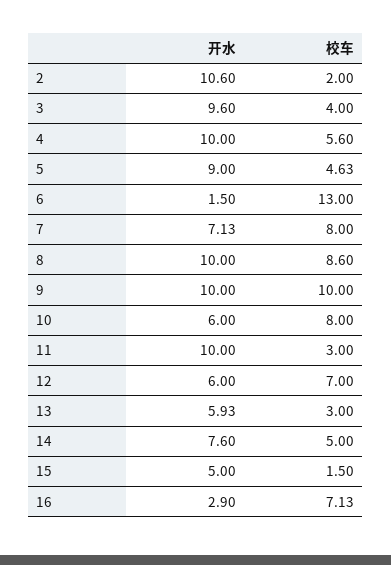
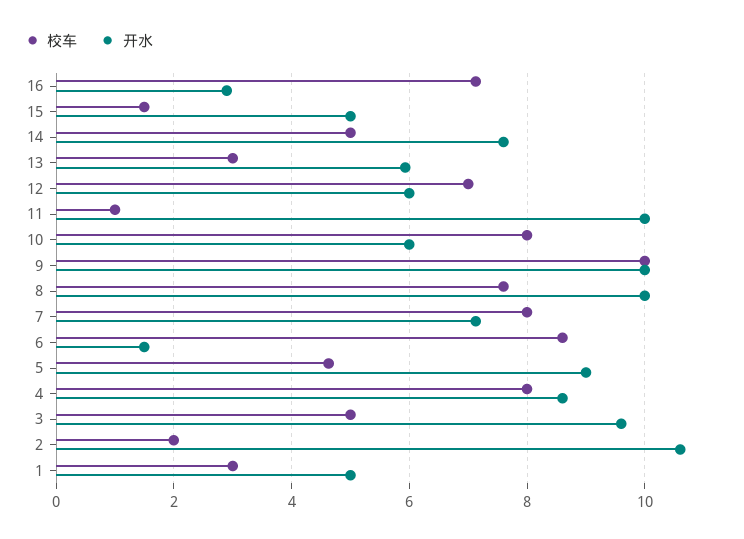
  {
    "开水": {
      "2": 10.6,
      "3": 9.6,
-     "4": 10,
+     "4": 8.6,
      "5": 9,
      "6": 1.5,
      "7": 7.13,
      "8": 10,
      "9": 10,
      "10": 6,
      "11": 10,
      "12": 6,
      "13": 5.93,
      "14": 7.6,
      "15": 5,
-     "16": 2.9
+     "16": 2.9,
+     "1": 5
    },
    "校车": {
      "2": 2,
-     "3": 4,
+     "3": 5,
-     "4": 5.6,
+     "4": 8,
      "5": 4.63,
-     "6": 13,
+     "6": 8.6,
      "7": 8,
-     "8": 8.6,
+     "8": 7.6,
      "9": 10,
      "10": 8,
-     "11": 3,
+     "11": 1,
      "12": 7,
      "13": 3,
      "14": 5,
      "15": 1.5,
-     "16": 7.13
+     "16": 7.13,
+     "1": 3
    }
  }

